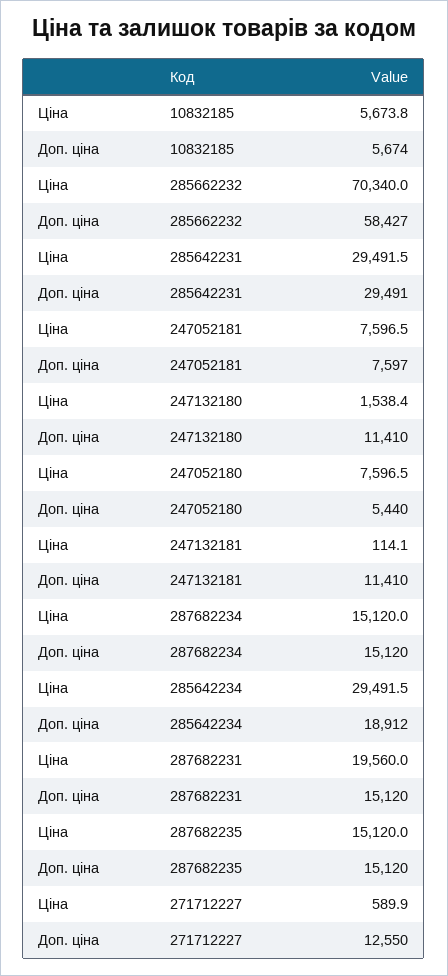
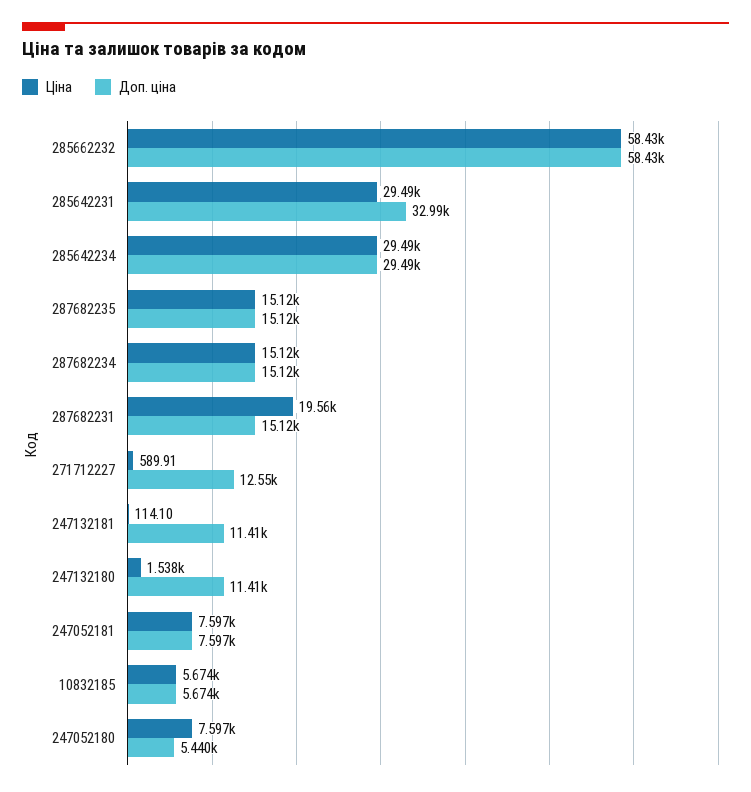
  {
    "Ціна": {
      "10832185": 5673.8,
-     "285662232": 70340,
+     "285662232": 58430,
      "285642231": 29491.5,
      "247052181": 7596.5,
      "247132180": 1538.4,
      "247052180": 7596.5,
      "247132181": 114.1,
      "287682234": 15120,
      "285642234": 29491.5,
      "287682231": 19560,
      "287682235": 15120,
      "271712227": 589.91
    },
    "Доп. ціна": {
      "10832185": 5674,
      "285662232": 58427,
-     "285642231": 29491,
+     "285642231": 32990,
      "247052181": 7597,
      "247132180": 11410,
      "247052180": 5440,
      "247132181": 11410,
      "287682234": 15120,
-     "285642234": 18912,
+     "285642234": 29490,
      "287682231": 15120,
      "287682235": 15120,
      "271712227": 12550
    }
  }

